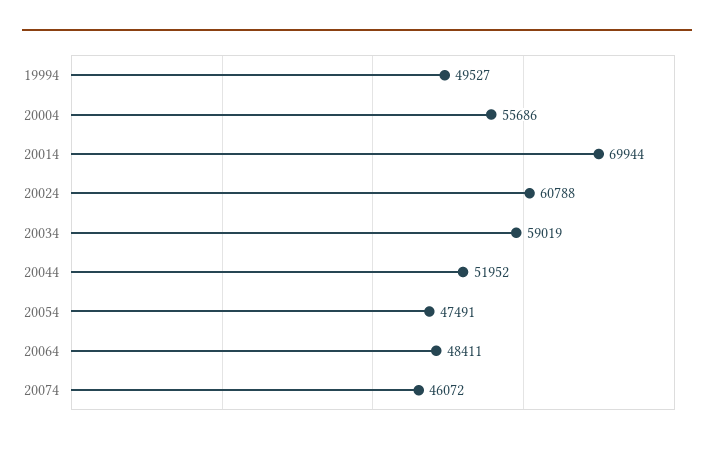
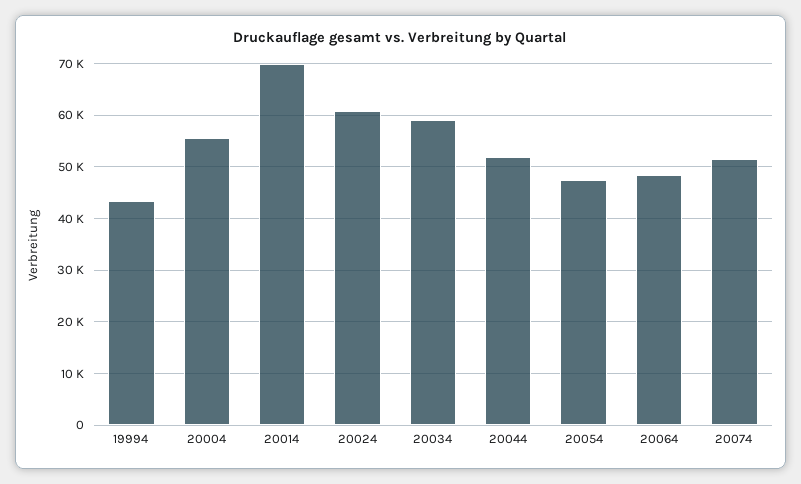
  {
-   "19994": 49527,
+   "19994": 44000,
    "20004": 55686,
    "20014": 69944,
    "20024": 60788,
    "20034": 59019,
    "20044": 51952,
    "20054": 47491,
    "20064": 48411,
-   "20074": 46072
+   "20074": 52000
  }

